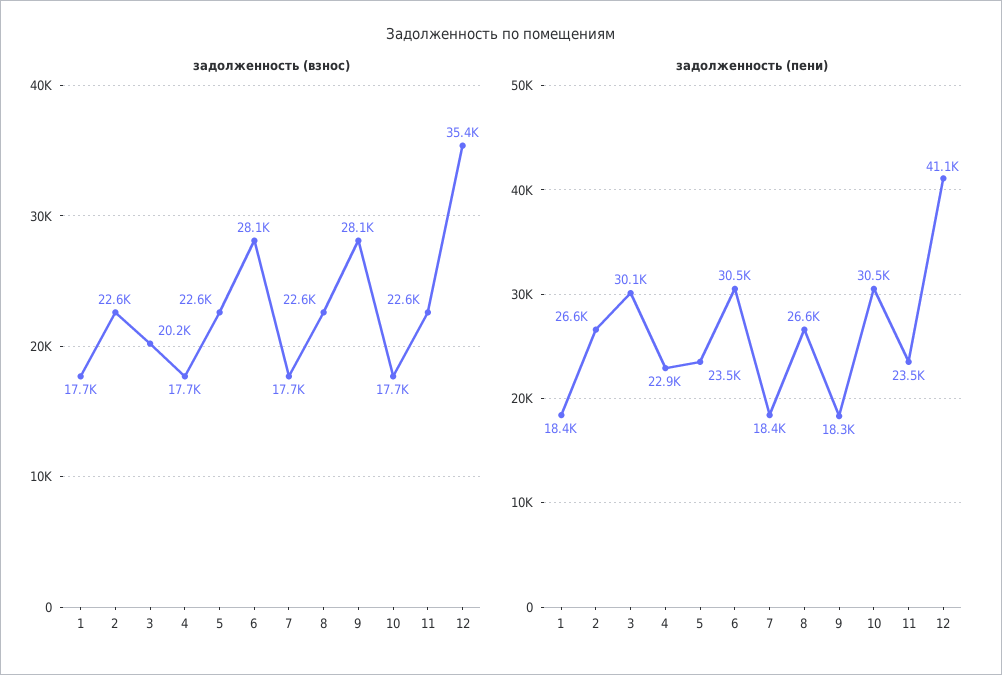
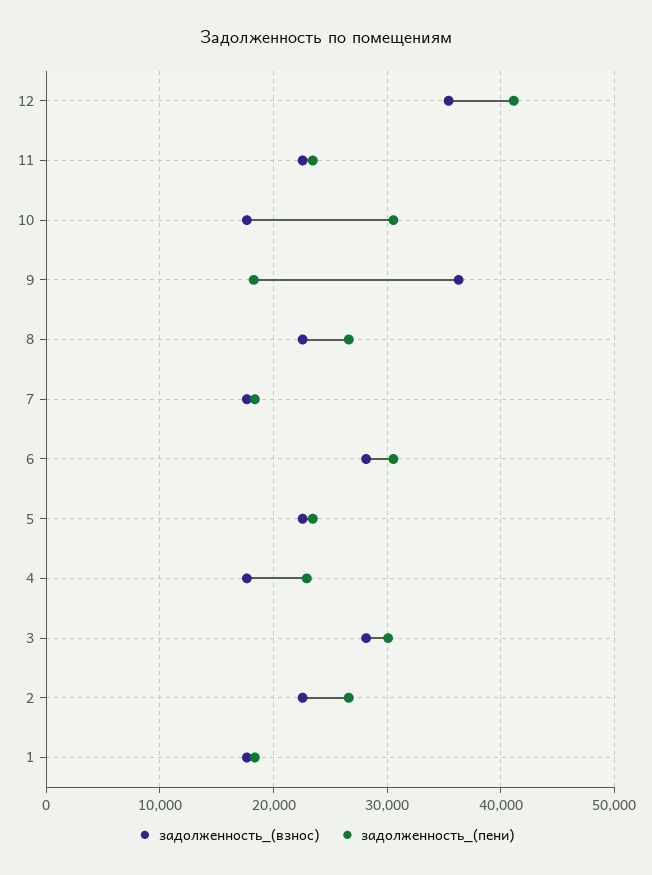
  {
    "задолженность (взнос)": {
      "1": 17700,
      "2": 22600,
-     "3": 20200,
+     "3": 28000,
      "4": 17700,
      "5": 22600,
      "6": 28100,
      "7": 17700,
      "8": 22600,
-     "9": 28100,
+     "9": 36000,
      "10": 17700,
      "11": 22600,
      "12": 35400
    },
    "задолженность (пени)": {
      "1": 18400,
      "2": 26600,
      "3": 30100,
      "4": 22900,
      "5": 23500,
      "6": 30500,
      "7": 18400,
      "8": 26600,
      "9": 18300,
      "10": 30500,
      "11": 23500,
      "12": 41100
    }
  }

